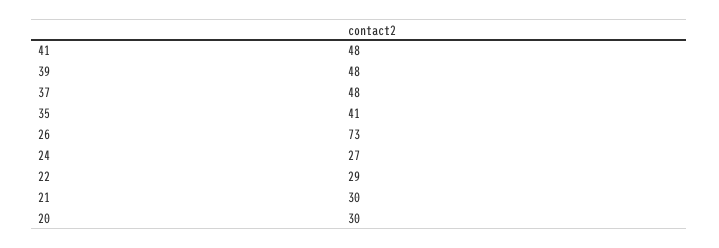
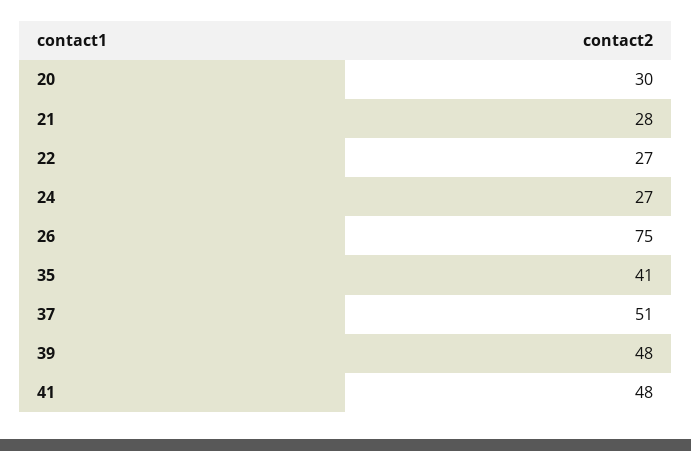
  {
    "41": 48,
    "39": 48,
-   "37": 48,
+   "37": 51,
    "35": 41,
-   "26": 73,
+   "26": 75,
    "24": 27,
-   "22": 29,
+   "22": 27,
-   "21": 30,
+   "21": 28,
    "20": 30
  }

